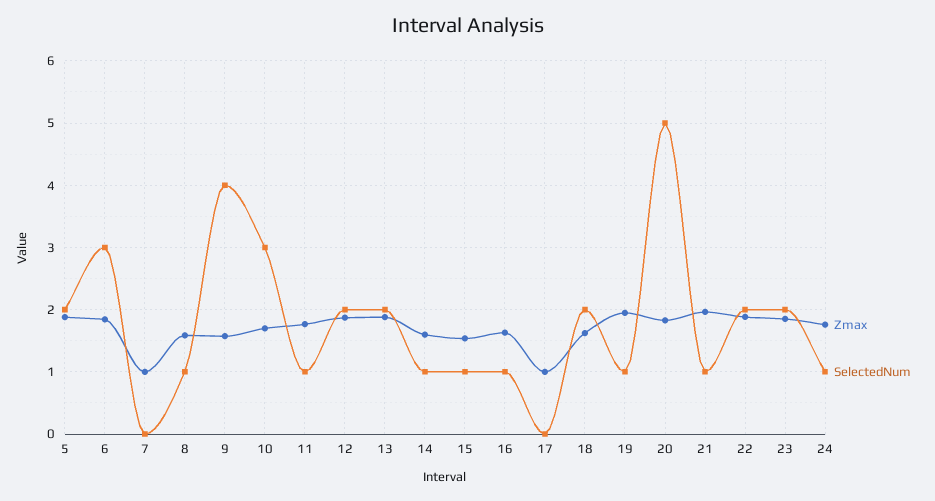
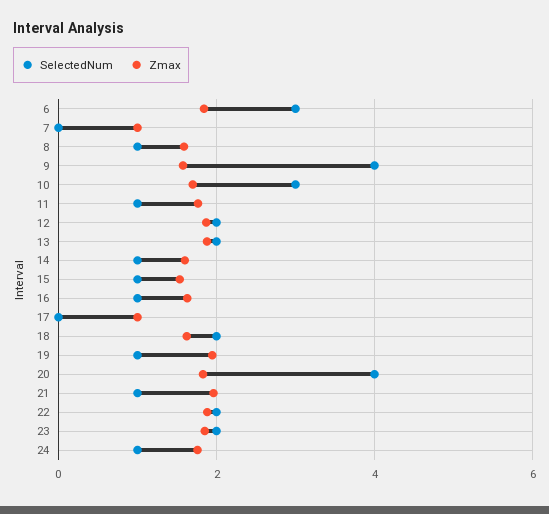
  {
    "Zmax": {
-     "5": 1.9,
      "6": 1.8,
      "7": 1,
      "8": 1.6,
      "9": 1.6,
      "10": 1.7,
      "11": 1.8,
      "12": 1.9,
      "13": 1.9,
      "14": 1.6,
      "15": 1.5,
      "16": 1.6,
      "17": 1,
      "18": 1.6,
      "19": 1.9,
      "20": 1.8,
      "21": 2,
      "22": 1.9,
      "23": 1.9,
      "24": 1.8
    },
    "SelectedNum": {
-     "5": 2,
      "6": 3,
      "7": 0,
      "8": 1,
      "9": 4,
      "10": 3,
      "11": 1,
      "12": 2,
      "13": 2,
      "14": 1,
      "15": 1,
      "16": 1,
      "17": 0,
      "18": 2,
      "19": 1,
-     "20": 5,
+     "20": 4,
      "21": 1,
      "22": 2,
      "23": 2,
      "24": 1
    }
  }

